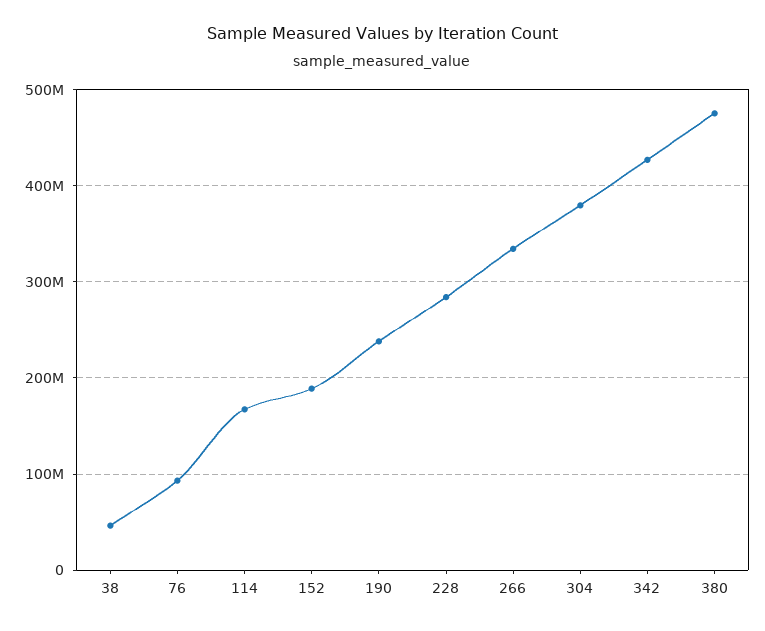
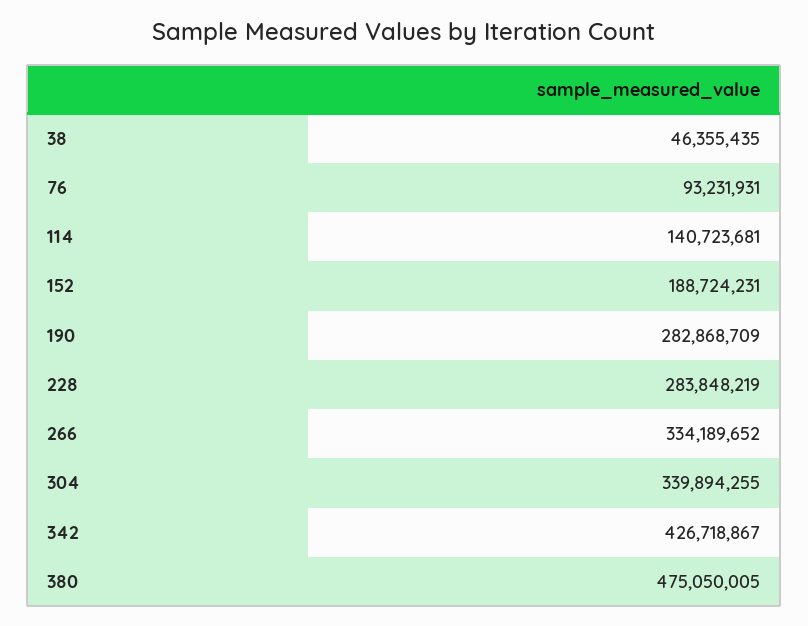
  {
    "38": 46355435,
    "76": 93231931,
-   "114": 170000000,
+   "114": 140723681,
    "152": 188724231,
-   "190": 240000000,
+   "190": 282868709,
    "228": 283848219,
    "266": 334189652,
-   "304": 380000000,
+   "304": 339894255,
    "342": 426718867,
    "380": 475050005
  }

